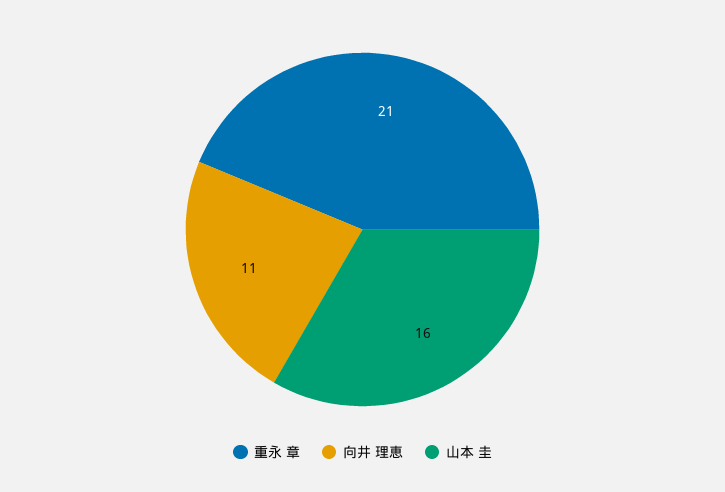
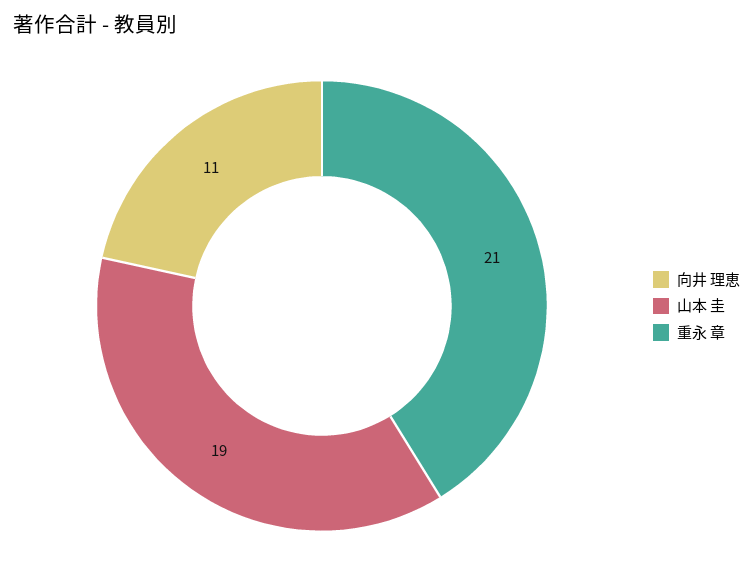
  {
    "重永 章": 21,
    "向井 理恵": 11,
-   "山本 圭": 16
+   "山本 圭": 19
  }

